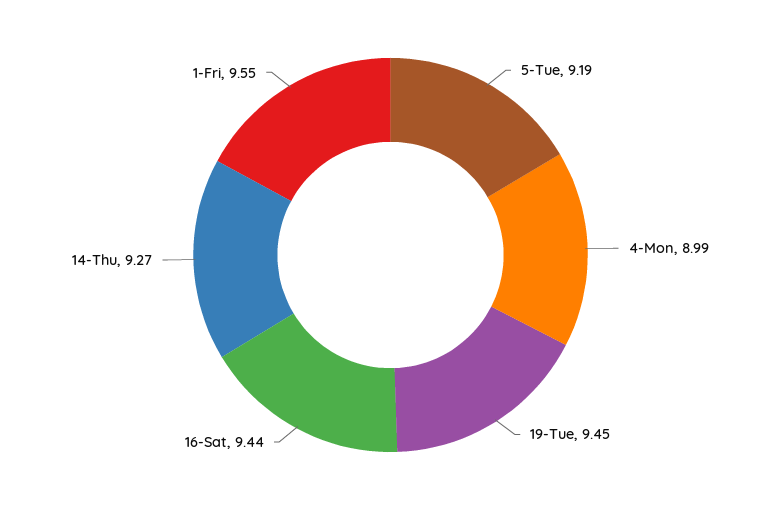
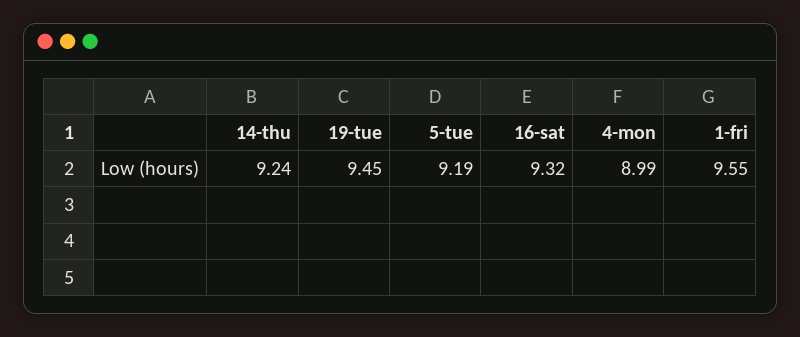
  {
    "5-Tue": 9.19,
    "4-Mon": 8.99,
    "19-Tue": 9.45,
-   "16-Sat": 9.44,
+   "16-Sat": 9.32,
-   "14-Thu": 9.27,
+   "14-Thu": 9.24,
    "1-Fri": 9.55
  }

